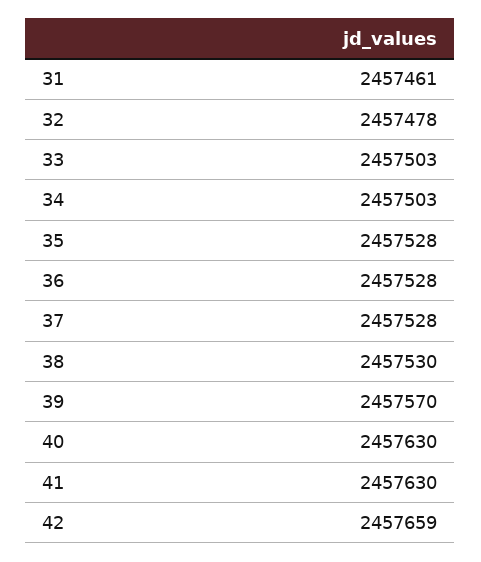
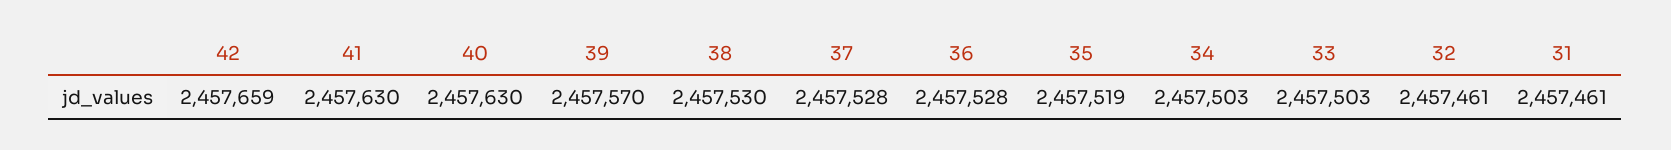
  {
    "31": 2457461,
-   "32": 2457478,
+   "32": 2457461,
    "33": 2457503,
    "34": 2457503,
-   "35": 2457528,
+   "35": 2457519,
    "36": 2457528,
    "37": 2457528,
    "38": 2457530,
    "39": 2457570,
    "40": 2457630,
    "41": 2457630,
    "42": 2457659
  }

